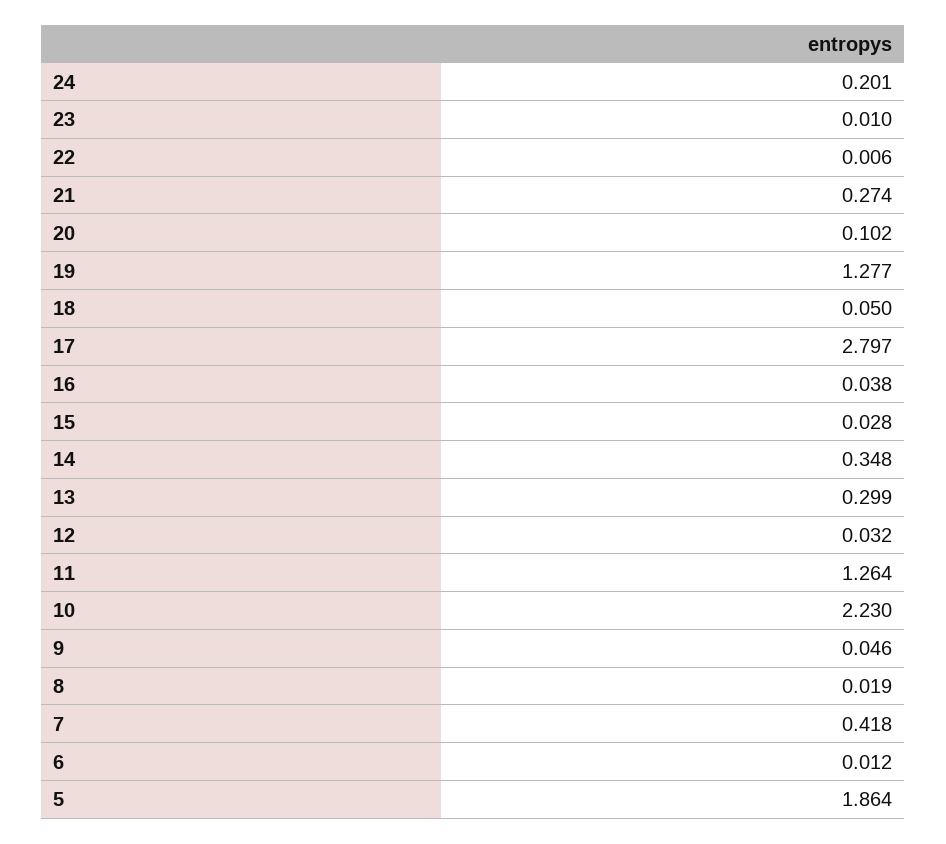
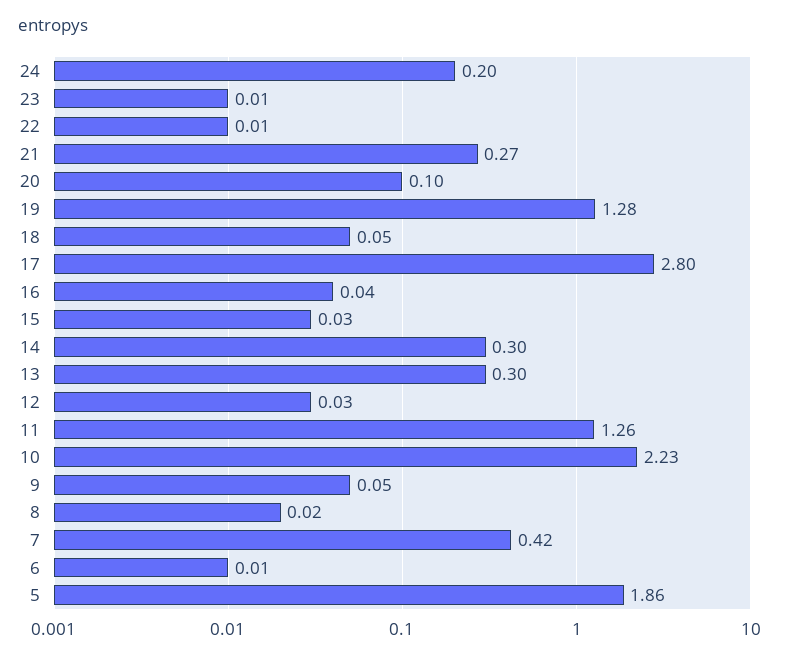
  {
    "24": 0.201,
    "23": 0.01,
    "22": 0.006,
    "21": 0.274,
    "20": 0.102,
    "19": 1.277,
    "18": 0.05,
    "17": 2.797,
    "16": 0.038,
    "15": 0.028,
-   "14": 0.348,
+   "14": 0.3,
    "13": 0.299,
    "12": 0.032,
    "11": 1.264,
    "10": 2.23,
    "9": 0.046,
    "8": 0.019,
    "7": 0.418,
    "6": 0.012,
    "5": 1.864
  }

